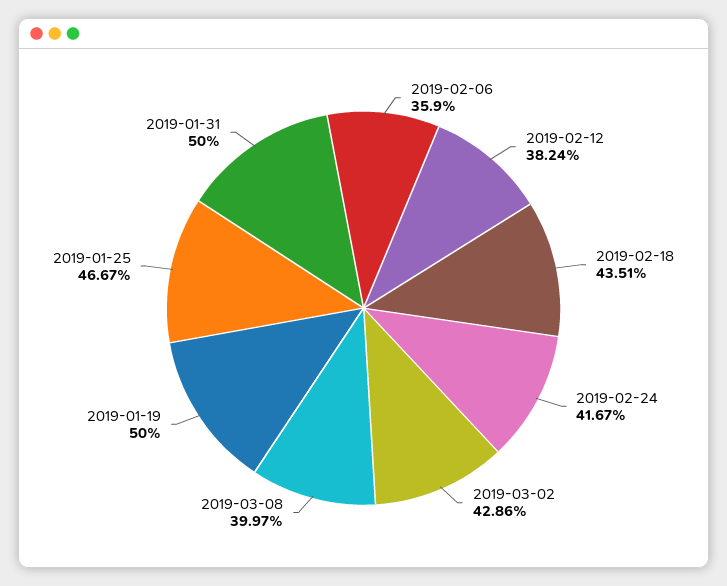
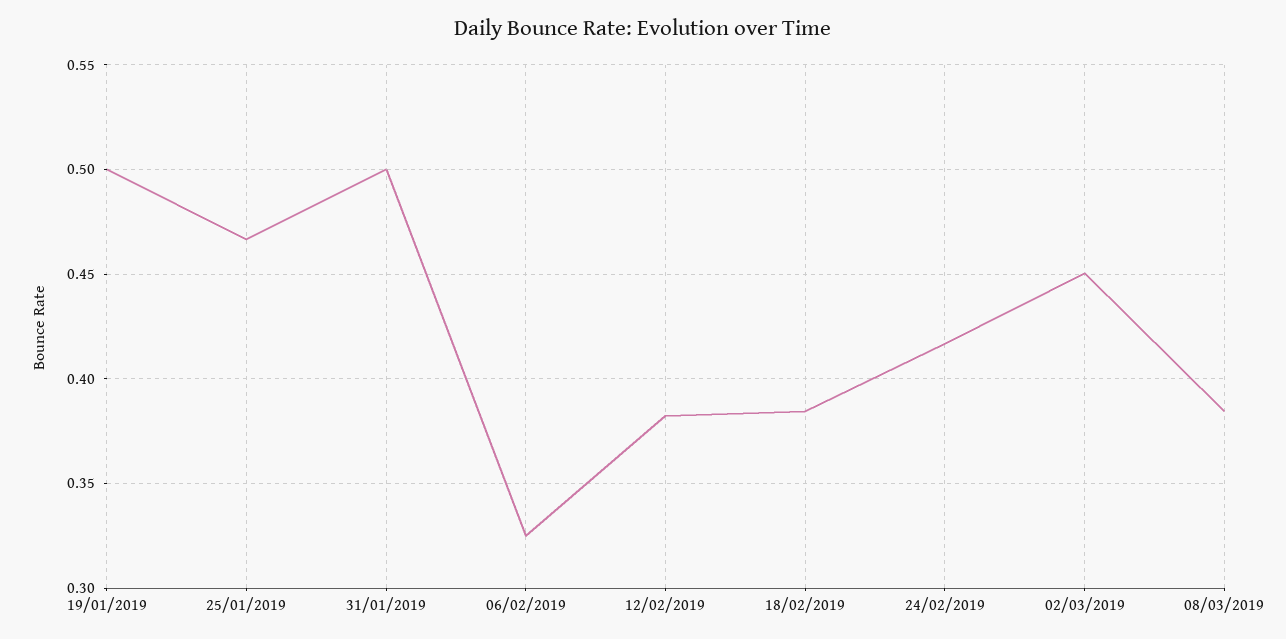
  {
-   "2019-02-06": 0.359,
+   "2019-02-06": 0.325,
    "2019-02-12": 0.3824,
-   "2019-02-18": 0.4351,
+   "2019-02-18": 0.385,
    "2019-02-24": 0.4167,
-   "2019-03-02": 0.4286,
+   "2019-03-02": 0.45,
-   "2019-03-08": 0.3997,
+   "2019-03-08": 0.385,
    "2019-01-19": 0.5,
    "2019-01-25": 0.4667,
    "2019-01-31": 0.5
  }

